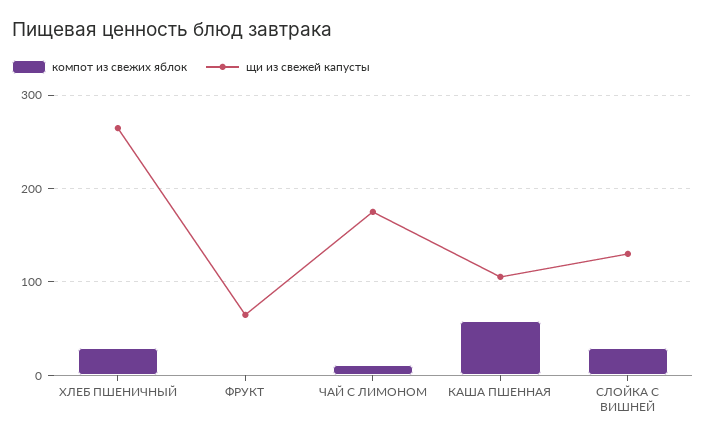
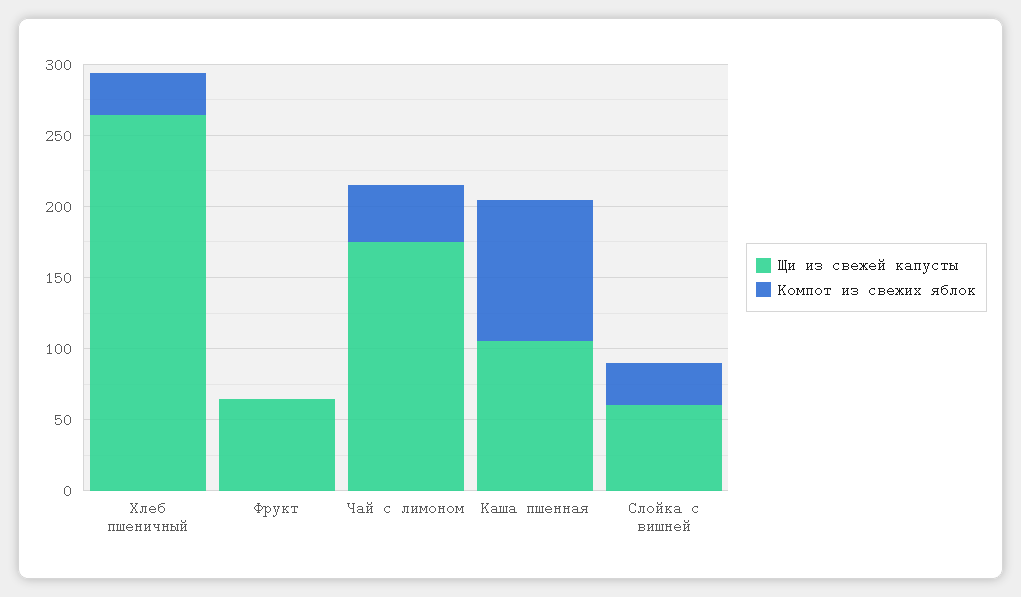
  {
    "компот из свежих яблок": {
      "ХЛЕБ ПШЕНИЧНЫЙ": 30,
      "ФРУКТ": 0,
-     "ЧАЙ С ЛИМОНОМ": 10,
+     "ЧАЙ С ЛИМОНОМ": 40,
-     "КАША ПШЕННАЯ": 60,
+     "КАША ПШЕННАЯ": 100,
      "СЛОЙКА С ВИШНЕЙ": 30
    },
    "щи из свежей капусты": {
      "ХЛЕБ ПШЕНИЧНЫЙ": 260,
      "ФРУКТ": 60,
      "ЧАЙ С ЛИМОНОМ": 180,
      "КАША ПШЕННАЯ": 110,
-     "СЛОЙКА С ВИШНЕЙ": 130
+     "СЛОЙКА С ВИШНЕЙ": 60
    }
  }

